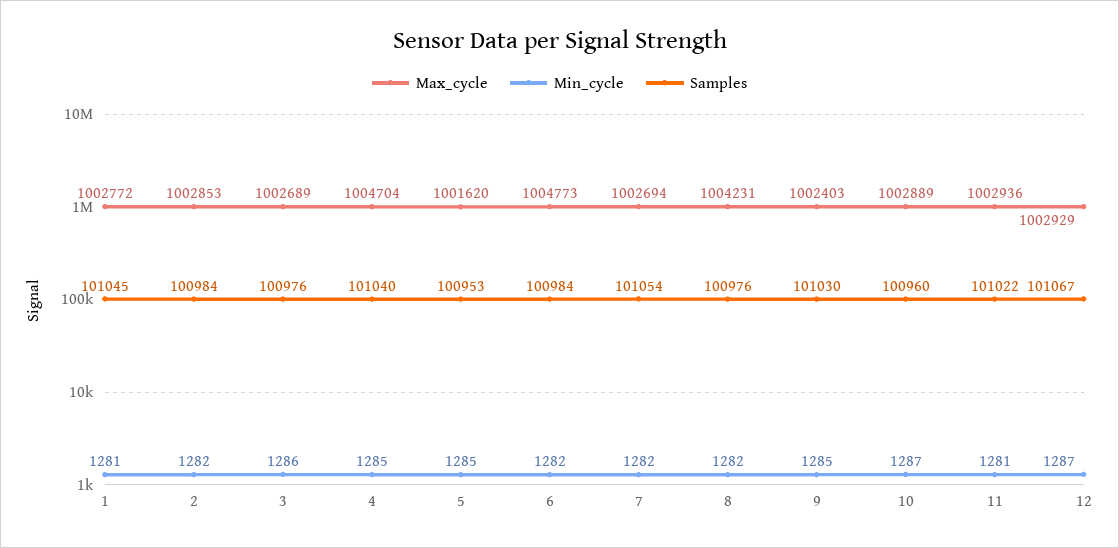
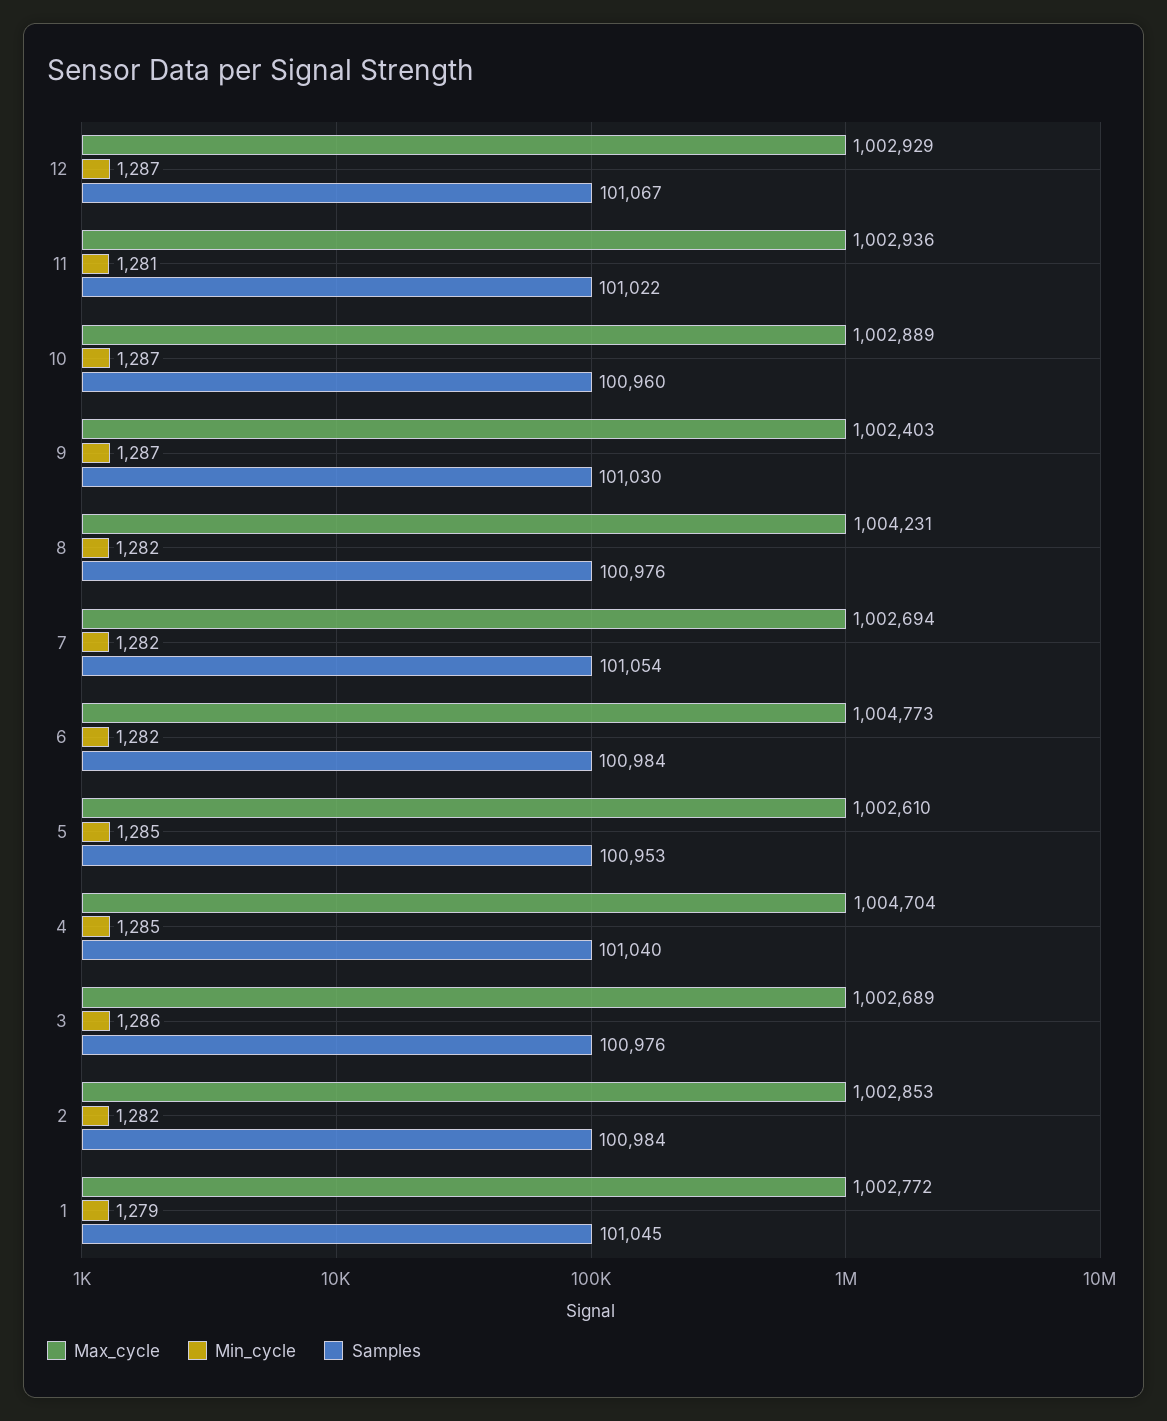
  {
    "Max_cycle": {
      "1": 1002772,
      "2": 1002853,
      "3": 1002689,
      "4": 1004704,
-     "5": 1001620,
+     "5": 1002610,
      "6": 1004773,
      "7": 1002694,
      "8": 1004231,
      "9": 1002403,
      "10": 1002889,
      "11": 1002936,
      "12": 1002929
    },
    "Min_cycle": {
-     "1": 1281,
+     "1": 1279,
      "2": 1282,
      "3": 1286,
      "4": 1285,
      "5": 1285,
      "6": 1282,
      "7": 1282,
      "8": 1282,
-     "9": 1285,
+     "9": 1287,
      "10": 1287,
      "11": 1281,
      "12": 1287
    },
    "Samples": {
      "1": 101045,
      "2": 100984,
      "3": 100976,
      "4": 101040,
      "5": 100953,
      "6": 100984,
      "7": 101054,
      "8": 100976,
      "9": 101030,
      "10": 100960,
      "11": 101022,
      "12": 101067
    }
  }

